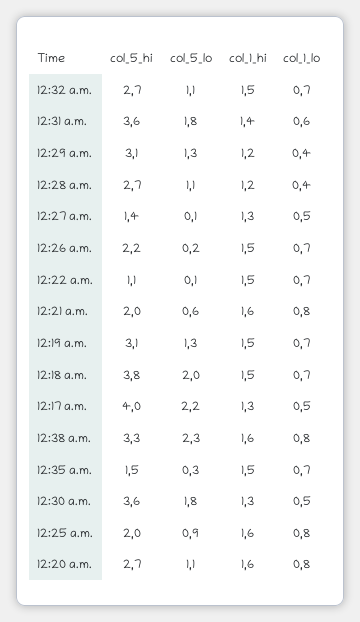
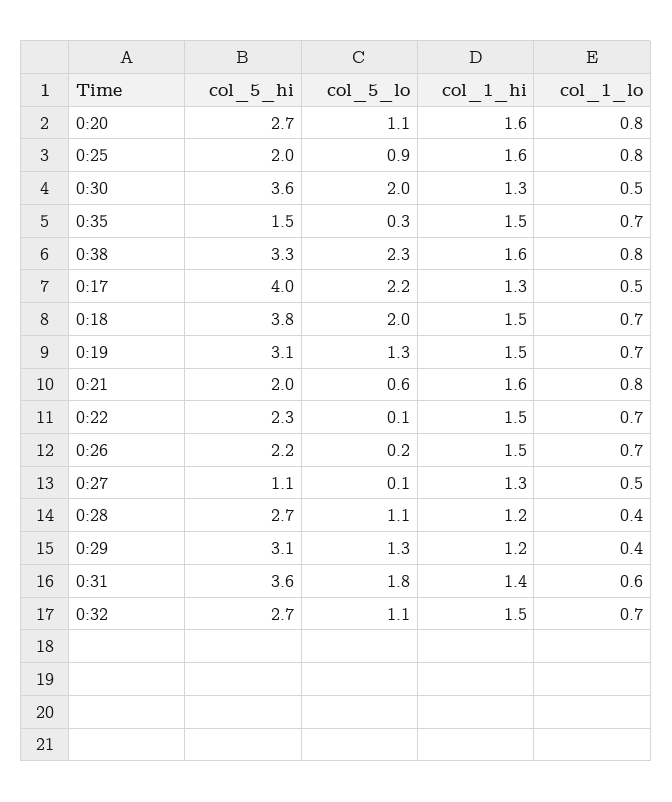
  {
    "col_5_hi": {
      "12:32 a.m.": 2.7,
      "12:31 a.m.": 3.6,
      "12:29 a.m.": 3.1,
      "12:28 a.m.": 2.7,
-     "12:27 a.m.": 1.4,
+     "12:27 a.m.": 1.1,
      "12:26 a.m.": 2.2,
-     "12:22 a.m.": 1.1,
+     "12:22 a.m.": 2.3,
      "12:21 a.m.": 2,
      "12:19 a.m.": 3.1,
      "12:18 a.m.": 3.8,
      "12:17 a.m.": 4,
      "12:38 a.m.": 3.3,
      "12:35 a.m.": 1.5,
      "12:30 a.m.": 3.6,
      "12:25 a.m.": 2,
      "12:20 a.m.": 2.7
    },
    "col_5_lo": {
      "12:32 a.m.": 1.1,
      "12:31 a.m.": 1.8,
      "12:29 a.m.": 1.3,
      "12:28 a.m.": 1.1,
      "12:27 a.m.": 0.1,
      "12:26 a.m.": 0.2,
      "12:22 a.m.": 0.1,
      "12:21 a.m.": 0.6,
      "12:19 a.m.": 1.3,
      "12:18 a.m.": 2,
      "12:17 a.m.": 2.2,
      "12:38 a.m.": 2.3,
      "12:35 a.m.": 0.3,
-     "12:30 a.m.": 1.8,
+     "12:30 a.m.": 2,
      "12:25 a.m.": 0.9,
      "12:20 a.m.": 1.1
    },
    "col_1_hi": {
      "12:32 a.m.": 1.5,
      "12:31 a.m.": 1.4,
      "12:29 a.m.": 1.2,
      "12:28 a.m.": 1.2,
      "12:27 a.m.": 1.3,
      "12:26 a.m.": 1.5,
      "12:22 a.m.": 1.5,
      "12:21 a.m.": 1.6,
      "12:19 a.m.": 1.5,
      "12:18 a.m.": 1.5,
      "12:17 a.m.": 1.3,
      "12:38 a.m.": 1.6,
      "12:35 a.m.": 1.5,
      "12:30 a.m.": 1.3,
      "12:25 a.m.": 1.6,
      "12:20 a.m.": 1.6
    },
    "col_1_lo": {
      "12:32 a.m.": 0.7,
      "12:31 a.m.": 0.6,
      "12:29 a.m.": 0.4,
      "12:28 a.m.": 0.4,
      "12:27 a.m.": 0.5,
      "12:26 a.m.": 0.7,
      "12:22 a.m.": 0.7,
      "12:21 a.m.": 0.8,
      "12:19 a.m.": 0.7,
      "12:18 a.m.": 0.7,
      "12:17 a.m.": 0.5,
      "12:38 a.m.": 0.8,
      "12:35 a.m.": 0.7,
      "12:30 a.m.": 0.5,
      "12:25 a.m.": 0.8,
      "12:20 a.m.": 0.8
    }
  }

